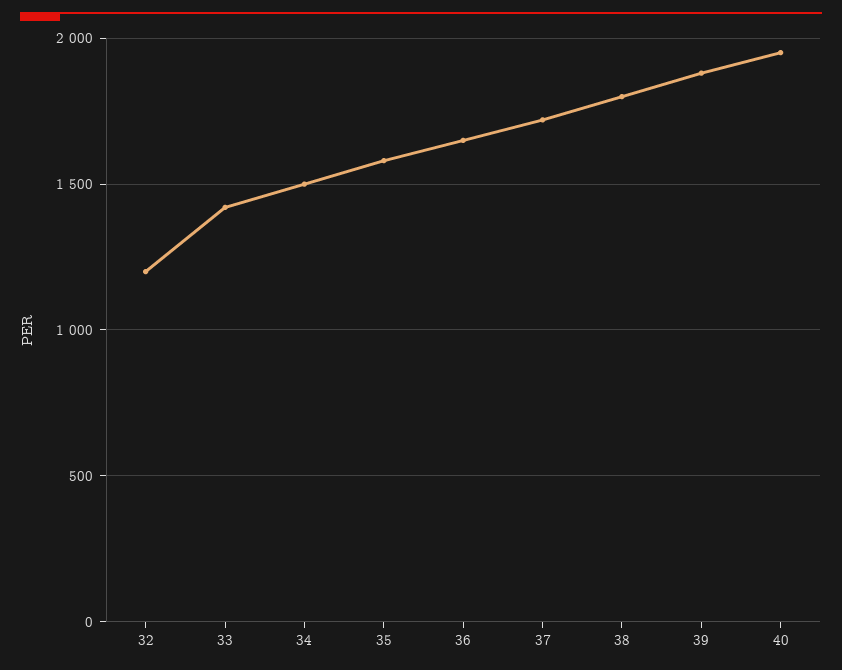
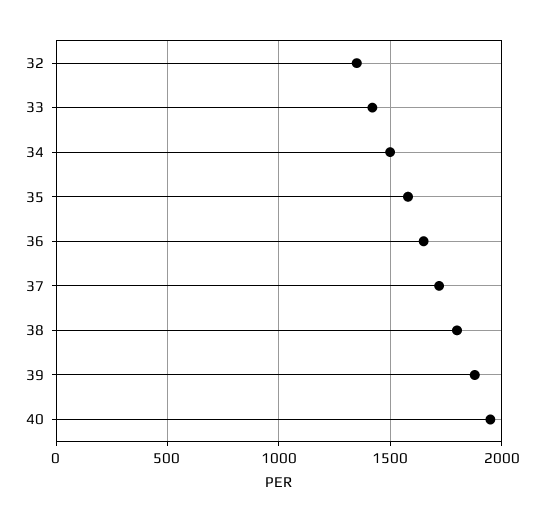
  {
-   "32": 1200,
+   "32": 1350,
    "33": 1400,
    "34": 1500,
    "35": 1600,
    "36": 1650,
    "37": 1700,
    "38": 1800,
    "39": 1900,
    "40": 1950
  }

